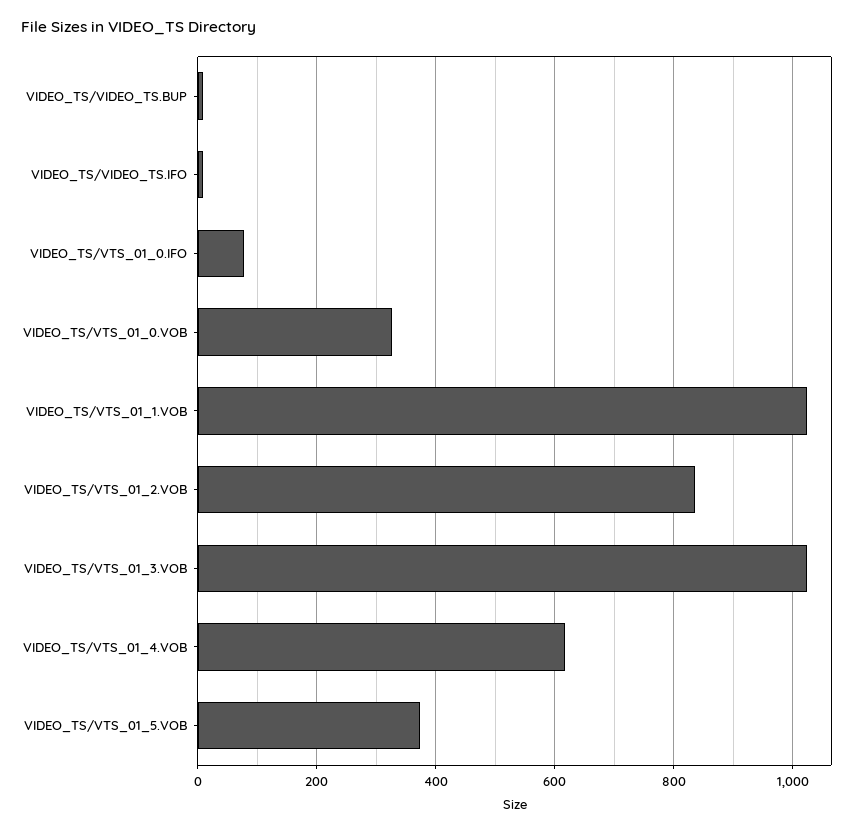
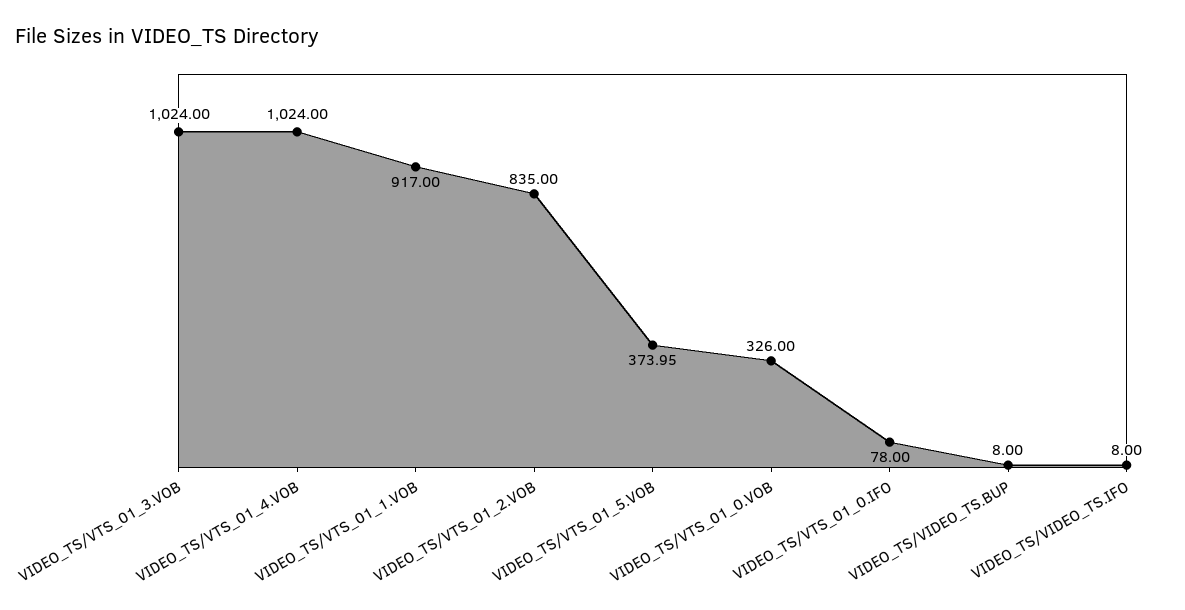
  {
    "VIDEO_TS/VIDEO_TS.BUP": 8,
    "VIDEO_TS/VIDEO_TS.IFO": 8,
    "VIDEO_TS/VTS_01_0.IFO": 78,
    "VIDEO_TS/VTS_01_0.VOB": 326,
-   "VIDEO_TS/VTS_01_1.VOB": 1020,
+   "VIDEO_TS/VTS_01_1.VOB": 917,
    "VIDEO_TS/VTS_01_2.VOB": 835,
    "VIDEO_TS/VTS_01_3.VOB": 1024,
-   "VIDEO_TS/VTS_01_4.VOB": 620,
+   "VIDEO_TS/VTS_01_4.VOB": 1024,
    "VIDEO_TS/VTS_01_5.VOB": 373.95
  }

